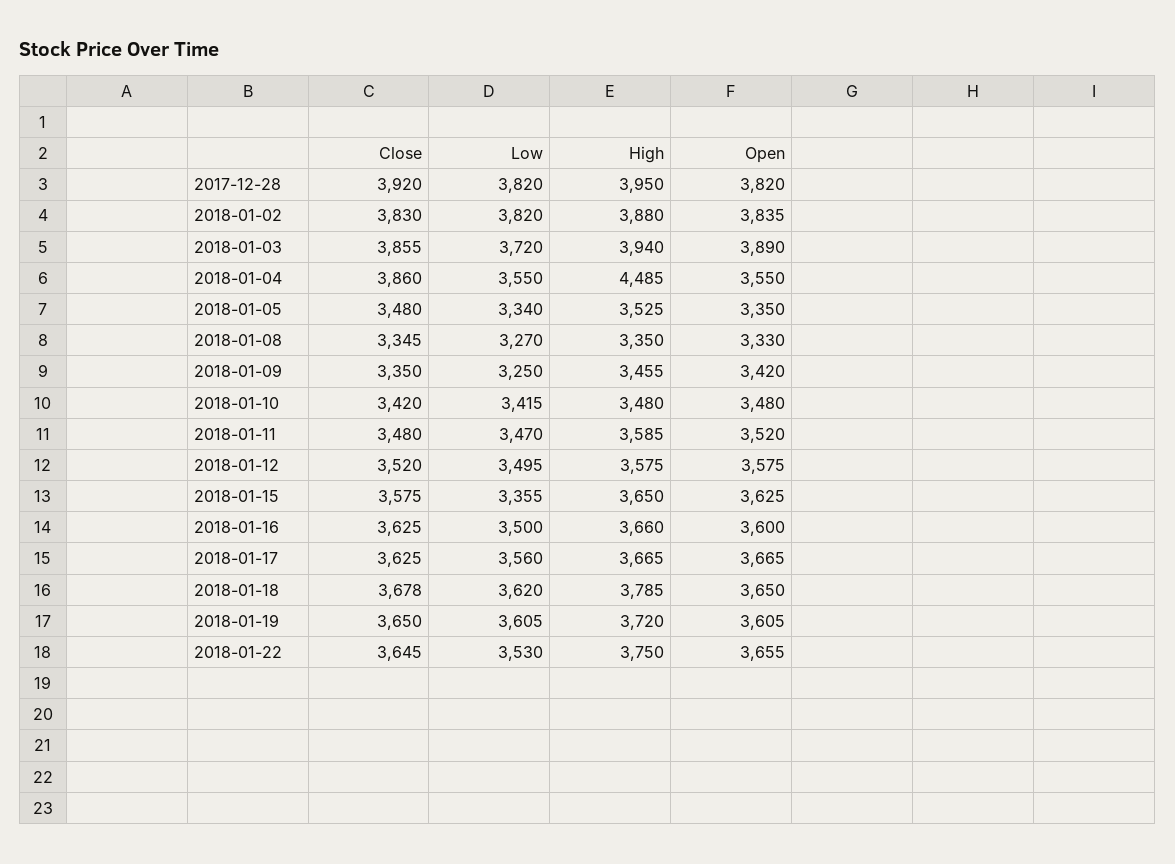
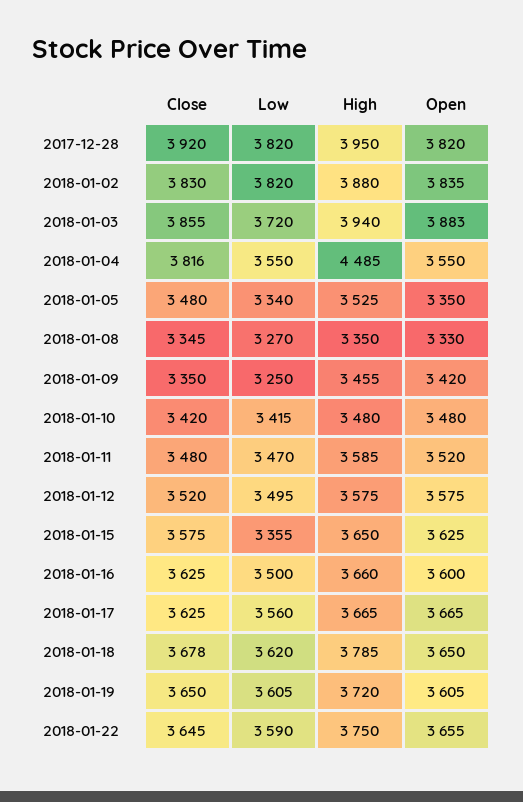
  {
    "Close": {
      "2017-12-28": 3920,
      "2018-01-02": 3830,
      "2018-01-03": 3855,
-     "2018-01-04": 3860,
+     "2018-01-04": 3816,
      "2018-01-05": 3480,
      "2018-01-08": 3345,
      "2018-01-09": 3350,
      "2018-01-10": 3420,
      "2018-01-11": 3480,
      "2018-01-12": 3520,
      "2018-01-15": 3575,
      "2018-01-16": 3625,
      "2018-01-17": 3625,
      "2018-01-18": 3678,
      "2018-01-19": 3650,
      "2018-01-22": 3645
    },
    "Low": {
      "2017-12-28": 3820,
      "2018-01-02": 3820,
      "2018-01-03": 3720,
      "2018-01-04": 3550,
      "2018-01-05": 3340,
      "2018-01-08": 3270,
      "2018-01-09": 3250,
      "2018-01-10": 3415,
      "2018-01-11": 3470,
      "2018-01-12": 3495,
      "2018-01-15": 3355,
      "2018-01-16": 3500,
      "2018-01-17": 3560,
      "2018-01-18": 3620,
      "2018-01-19": 3605,
-     "2018-01-22": 3530
+     "2018-01-22": 3590
    },
    "High": {
      "2017-12-28": 3950,
      "2018-01-02": 3880,
      "2018-01-03": 3940,
      "2018-01-04": 4485,
      "2018-01-05": 3525,
      "2018-01-08": 3350,
      "2018-01-09": 3455,
      "2018-01-10": 3480,
      "2018-01-11": 3585,
      "2018-01-12": 3575,
      "2018-01-15": 3650,
      "2018-01-16": 3660,
      "2018-01-17": 3665,
      "2018-01-18": 3785,
      "2018-01-19": 3720,
      "2018-01-22": 3750
    },
    "Open": {
      "2017-12-28": 3820,
      "2018-01-02": 3835,
-     "2018-01-03": 3890,
+     "2018-01-03": 3883,
      "2018-01-04": 3550,
      "2018-01-05": 3350,
      "2018-01-08": 3330,
      "2018-01-09": 3420,
      "2018-01-10": 3480,
      "2018-01-11": 3520,
      "2018-01-12": 3575,
      "2018-01-15": 3625,
      "2018-01-16": 3600,
      "2018-01-17": 3665,
      "2018-01-18": 3650,
      "2018-01-19": 3605,
      "2018-01-22": 3655
    }
  }

